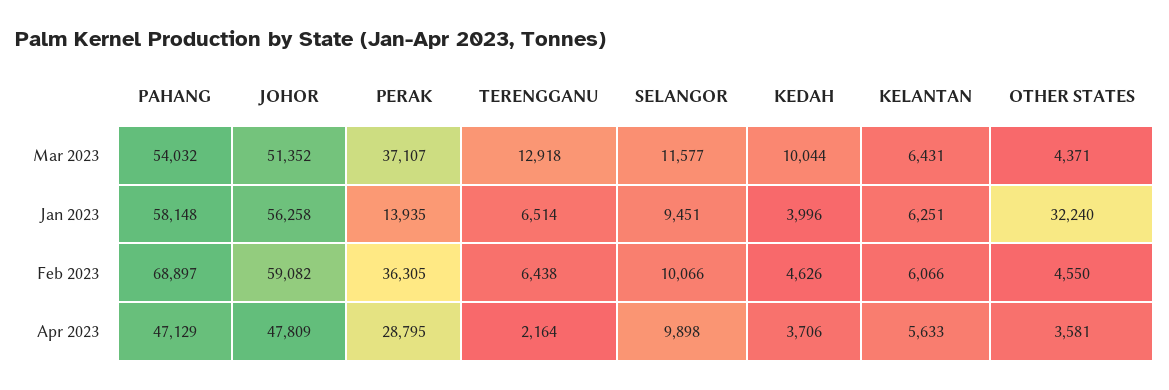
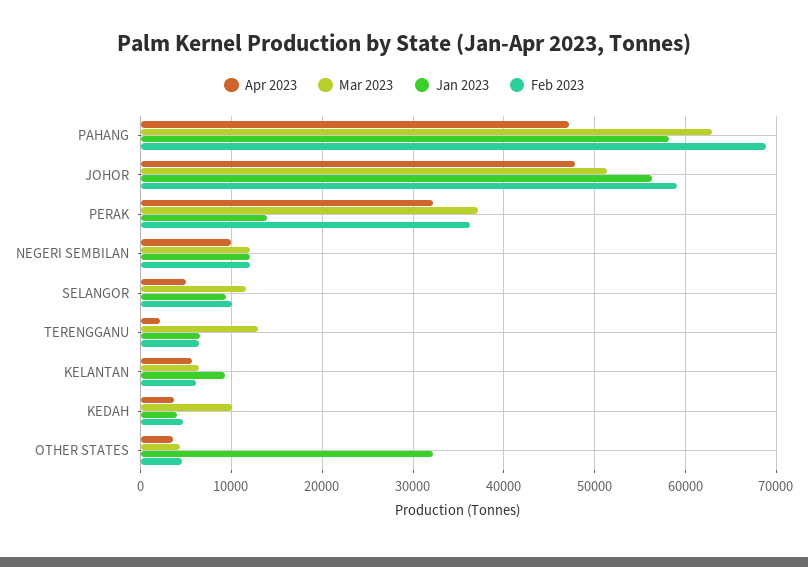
  {
    "Mar 2023": {
-     "PAHANG": 54032,
+     "PAHANG": 63000,
      "JOHOR": 51352,
      "PERAK": 37107,
      "TERENGGANU": 12918,
      "SELANGOR": 11577,
      "KEDAH": 10044,
      "KELANTAN": 6431,
-     "OTHER STATES": 4371
+     "OTHER STATES": 4371,
+     "NEGERI SEMBILAN": 12000
    },
    "Jan 2023": {
      "PAHANG": 58148,
      "JOHOR": 56258,
      "PERAK": 13935,
      "TERENGGANU": 6514,
      "SELANGOR": 9451,
      "KEDAH": 3996,
-     "KELANTAN": 6251,
+     "KELANTAN": 9000,
-     "OTHER STATES": 32240
+     "OTHER STATES": 32240,
+     "NEGERI SEMBILAN": 12000
    },
    "Feb 2023": {
      "PAHANG": 68897,
      "JOHOR": 59082,
      "PERAK": 36305,
      "TERENGGANU": 6438,
      "SELANGOR": 10066,
      "KEDAH": 4626,
      "KELANTAN": 6066,
-     "OTHER STATES": 4550
+     "OTHER STATES": 4550,
+     "NEGERI SEMBILAN": 12000
    },
    "Apr 2023": {
      "PAHANG": 47129,
      "JOHOR": 47809,
-     "PERAK": 28795,
+     "PERAK": 32000,
      "TERENGGANU": 2164,
-     "SELANGOR": 9898,
+     "SELANGOR": 5000,
      "KEDAH": 3706,
      "KELANTAN": 5633,
-     "OTHER STATES": 3581
+     "OTHER STATES": 3581,
+     "NEGERI SEMBILAN": 10000
    }
  }

